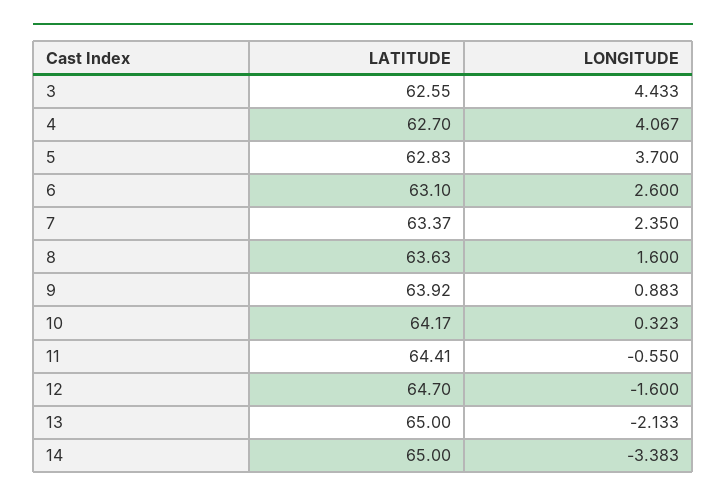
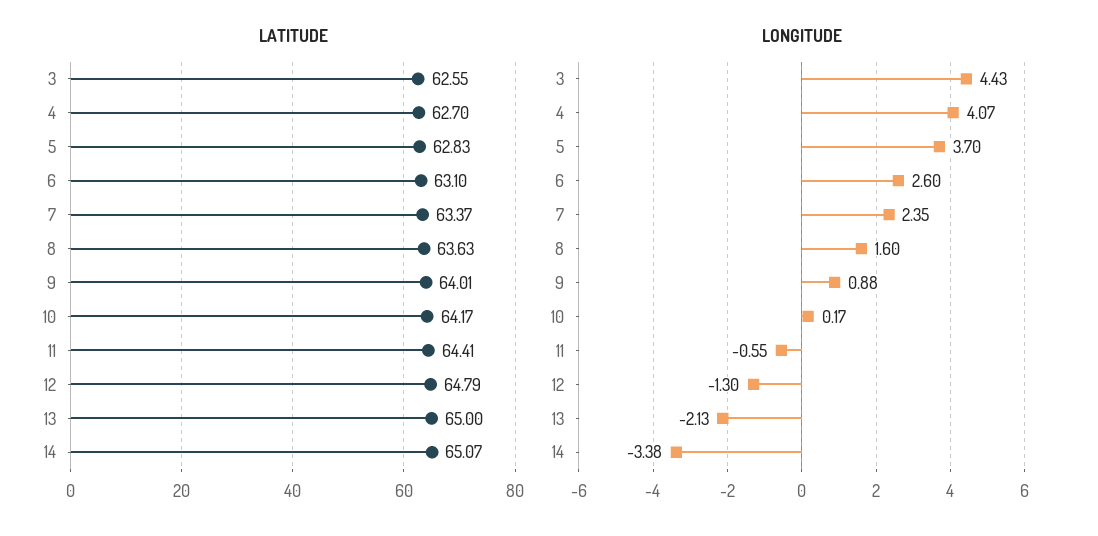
  {
    "LATITUDE": {
      "3": 62.55,
      "4": 62.7,
      "5": 62.83,
      "6": 63.1,
      "7": 63.37,
      "8": 63.63,
-     "9": 63.92,
+     "9": 64.01,
      "10": 64.17,
      "11": 64.41,
-     "12": 64.7,
+     "12": 64.79,
      "13": 65,
-     "14": 65
+     "14": 65.07
    },
    "LONGITUDE": {
      "3": 4.433,
      "4": 4.067,
      "5": 3.7,
      "6": 2.6,
      "7": 2.35,
      "8": 1.6,
      "9": 0.883,
-     "10": 0.323,
+     "10": 0.17,
      "11": -0.55,
-     "12": -1.6,
+     "12": -1.3,
      "13": -2.133,
      "14": -3.383
    }
  }

